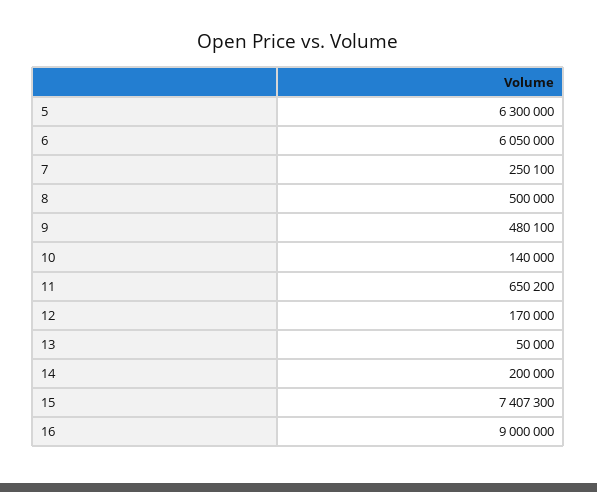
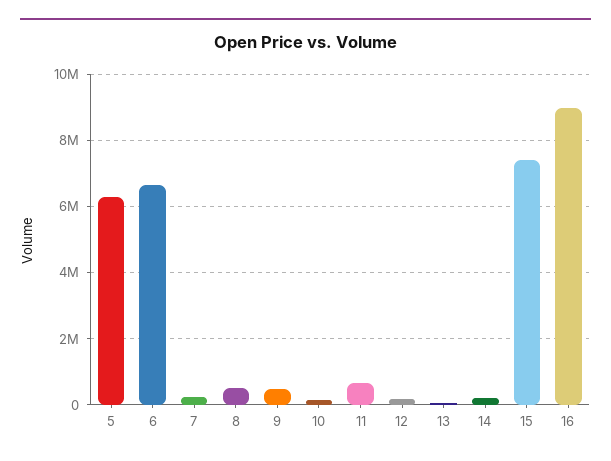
  {
    "5": 6300000,
-   "6": 6050000,
+   "6": 6600000,
    "7": 250100,
    "8": 500000,
    "9": 480100,
    "10": 140000,
    "11": 650200,
    "12": 170000,
    "13": 50000,
    "14": 200000,
    "15": 7407300,
    "16": 9000000
  }

